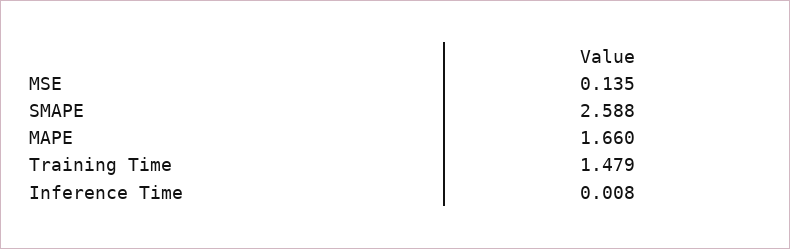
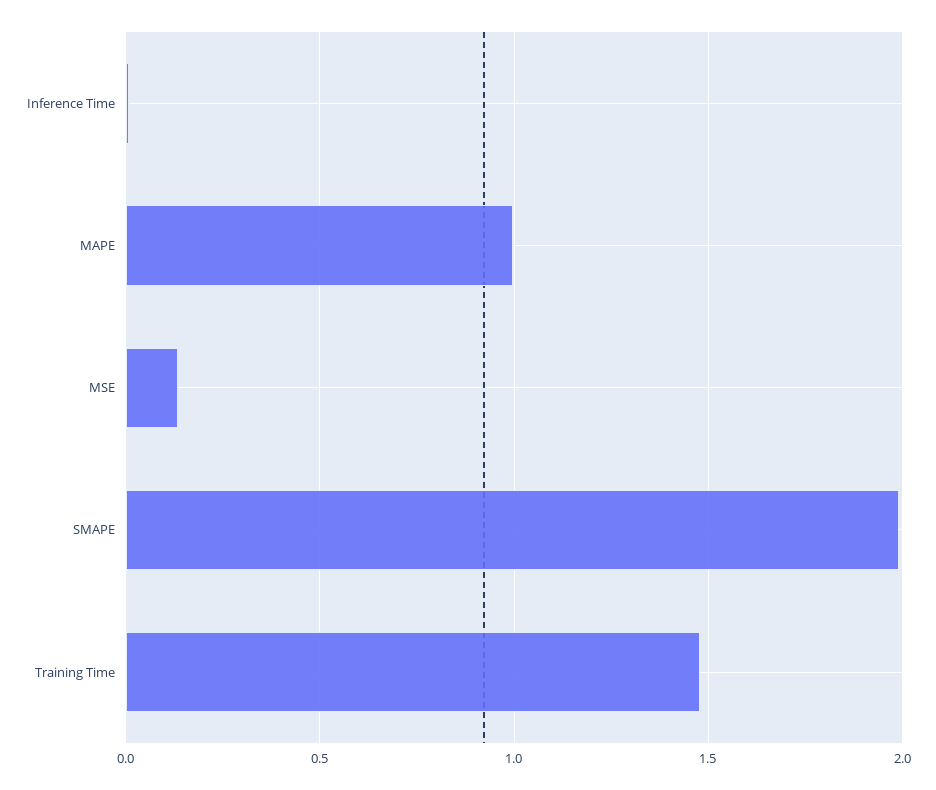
  {
    "MSE": 0.135,
-   "SMAPE": 2.588,
+   "SMAPE": 2,
-   "MAPE": 1.66,
+   "MAPE": 1,
    "Training Time": 1.479,
    "Inference Time": 0.008
  }

